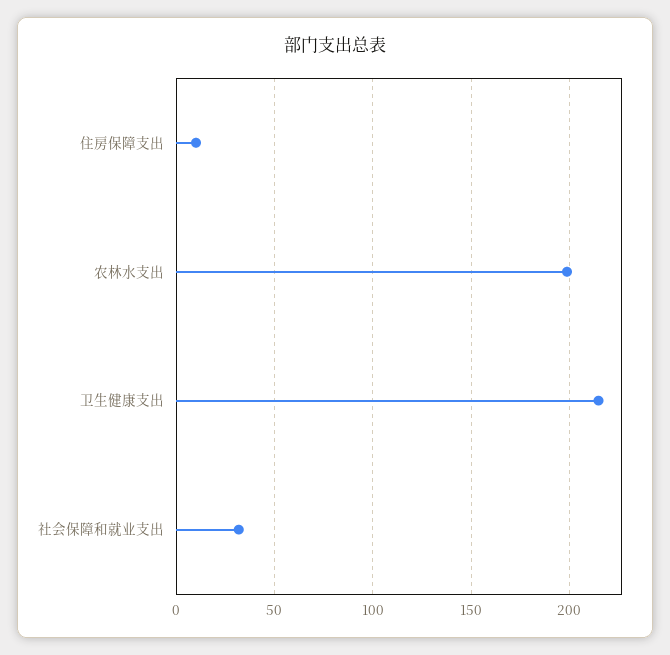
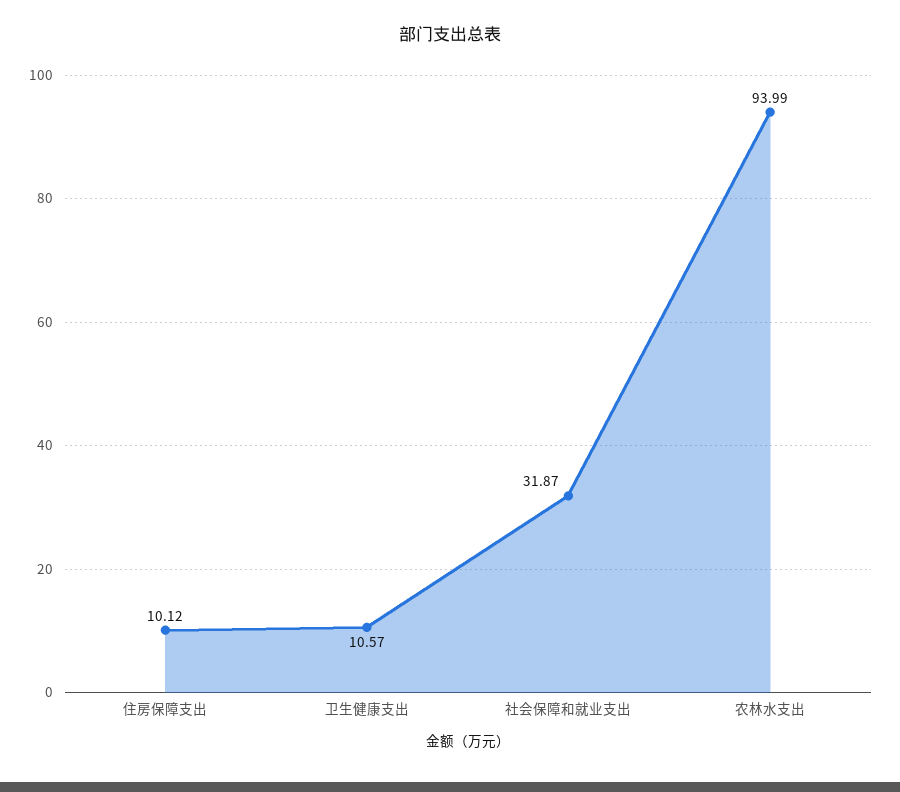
  {
    "住房保障支出": 10.12,
-   "农林水支出": 200,
+   "农林水支出": 93.99,
-   "卫生健康支出": 215,
+   "卫生健康支出": 10.57,
    "社会保障和就业支出": 31.87
  }

